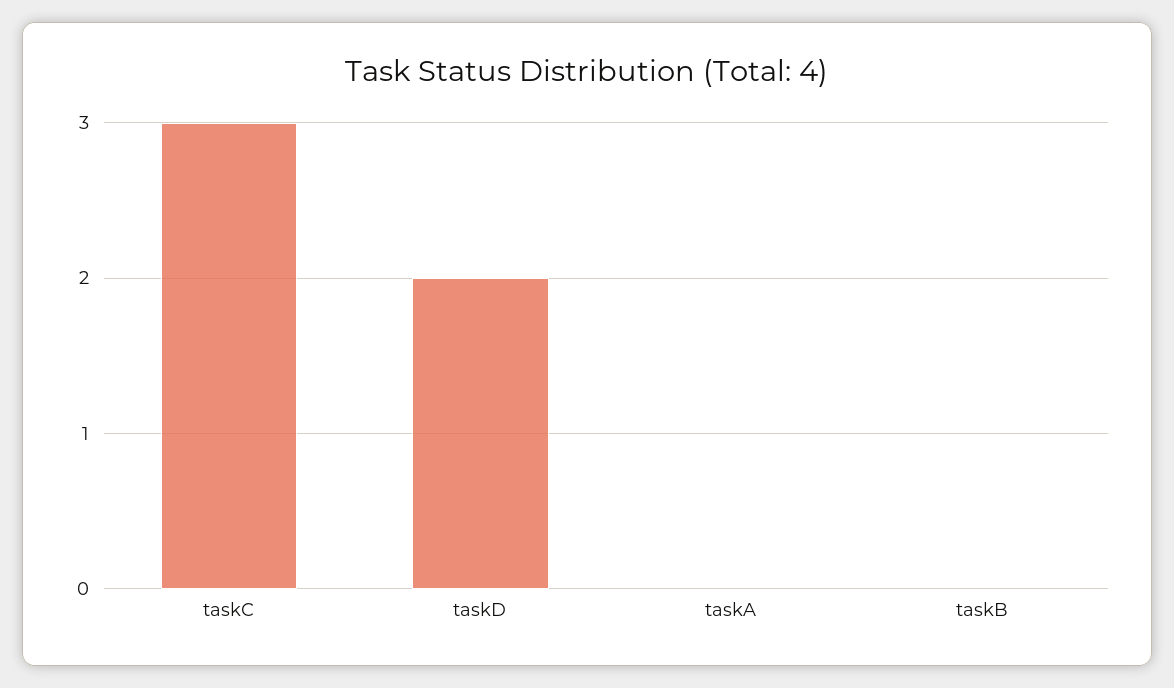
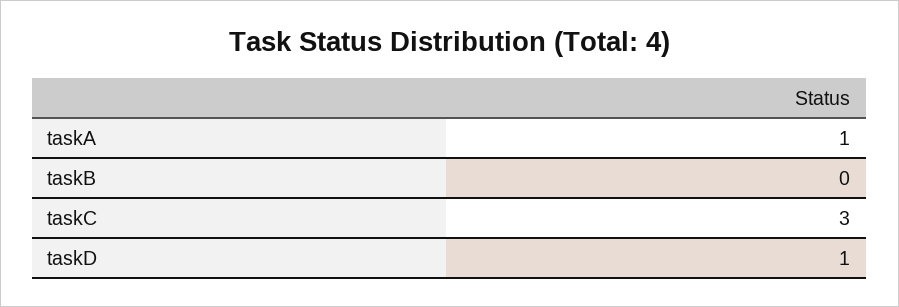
  {
    "taskC": 3,
-   "taskD": 2,
+   "taskD": 1,
-   "taskA": 0,
+   "taskA": 1,
    "taskB": 0
  }

